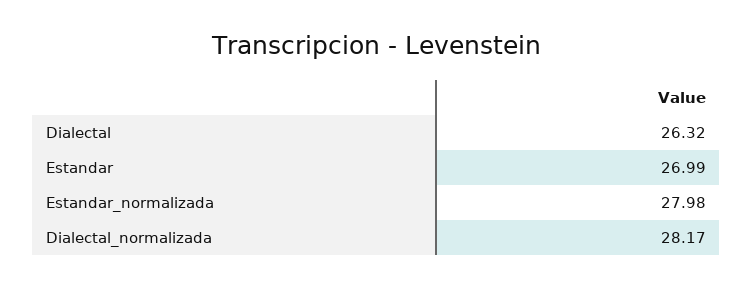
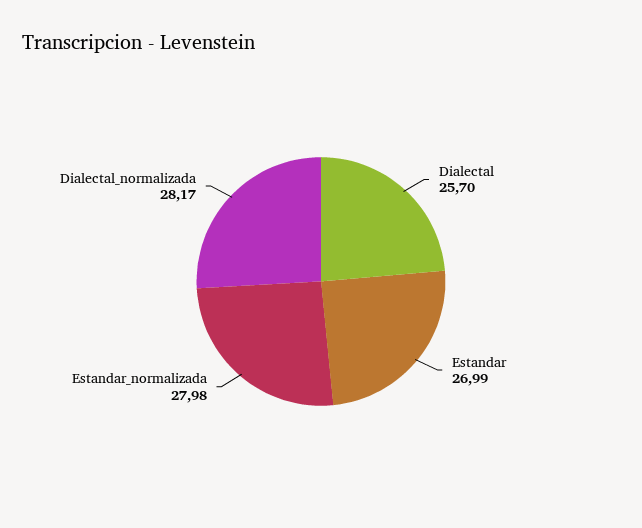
  {
-   "Dialectal": 26.32,
+   "Dialectal": 25.7,
    "Estandar": 26.99,
    "Estandar_normalizada": 27.98,
    "Dialectal_normalizada": 28.17
  }

